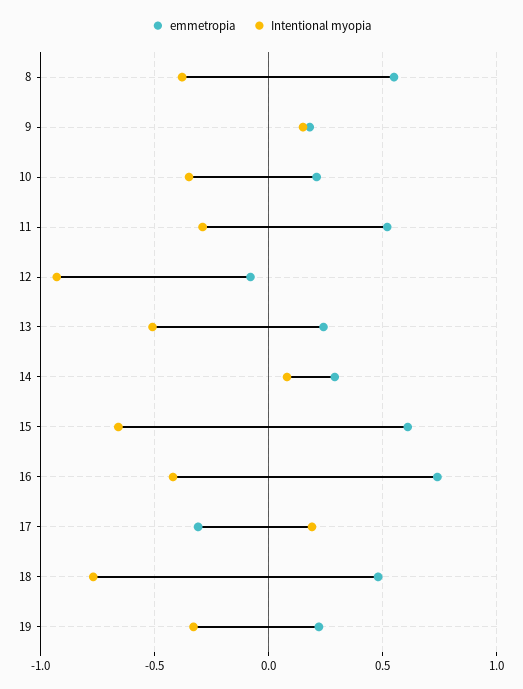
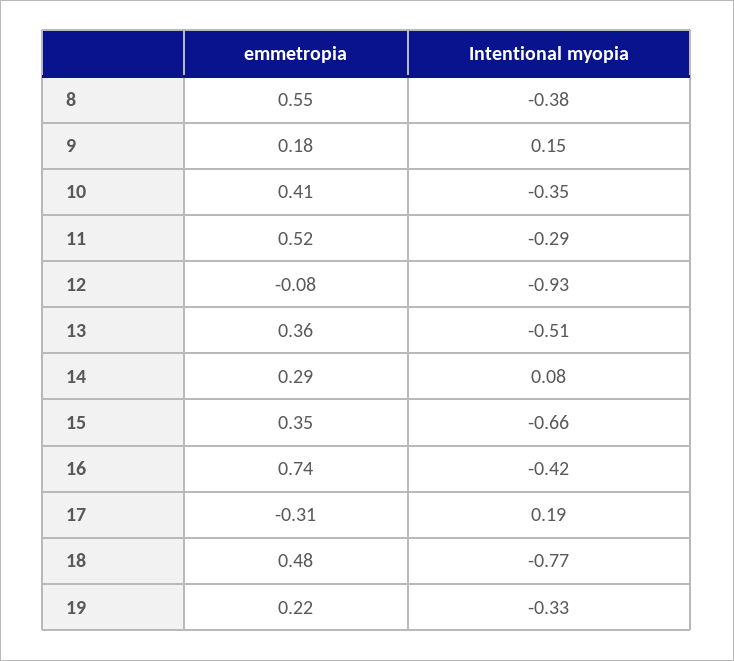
  {
    "emmetropia": {
      "8": 0.55,
      "9": 0.18,
-     "10": 0.2,
+     "10": 0.41,
      "11": 0.52,
      "12": -0.08,
-     "13": 0.25,
+     "13": 0.36,
      "14": 0.29,
-     "15": 0.6,
+     "15": 0.35,
      "16": 0.74,
      "17": -0.31,
      "18": 0.48,
      "19": 0.22
    },
    "Intentional myopia": {
      "8": -0.38,
      "9": 0.15,
      "10": -0.35,
      "11": -0.29,
      "12": -0.93,
      "13": -0.51,
      "14": 0.08,
      "15": -0.66,
      "16": -0.42,
      "17": 0.19,
      "18": -0.77,
      "19": -0.33
    }
  }

